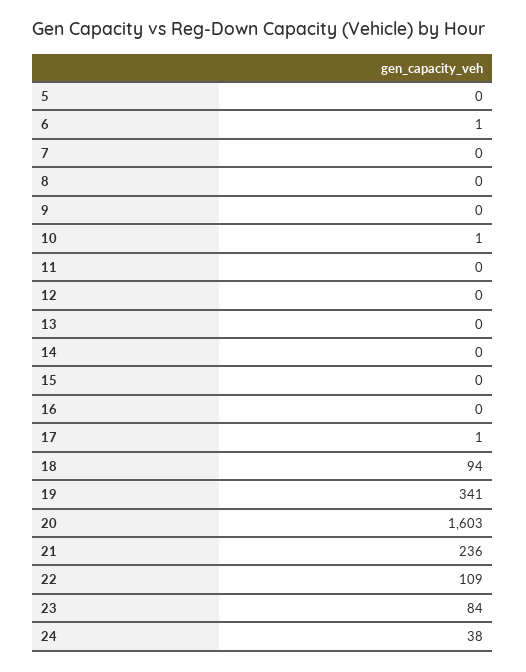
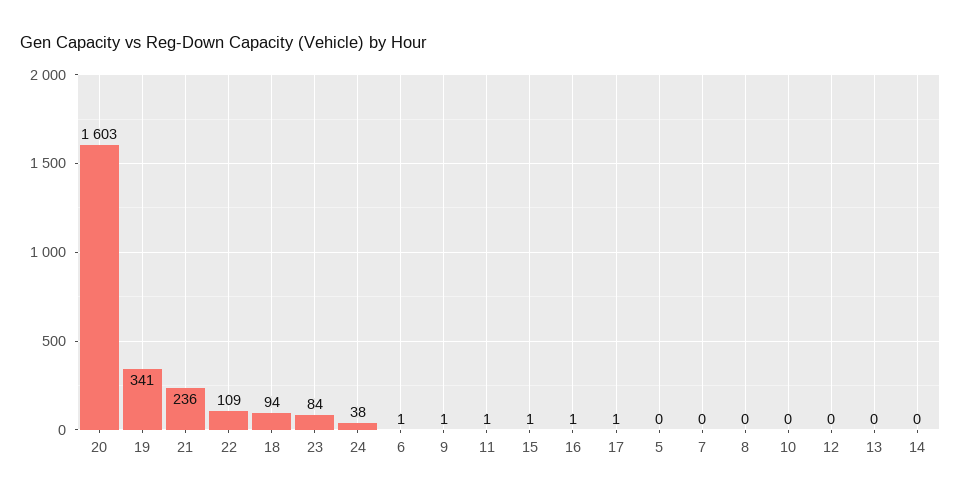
  {
    "5": 0,
    "6": 1,
    "7": 0,
    "8": 0,
-   "9": 0,
+   "9": 1,
-   "10": 1,
+   "10": 0,
-   "11": 0,
+   "11": 1,
    "12": 0,
    "13": 0,
    "14": 0,
-   "15": 0,
+   "15": 1,
-   "16": 0,
+   "16": 1,
    "17": 1,
    "18": 94,
    "19": 341,
    "20": 1603,
    "21": 236,
    "22": 109,
    "23": 84,
    "24": 38
  }

